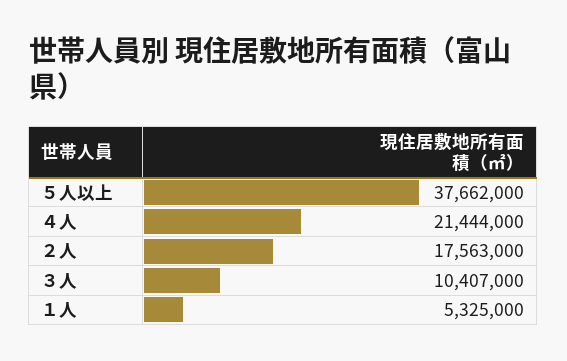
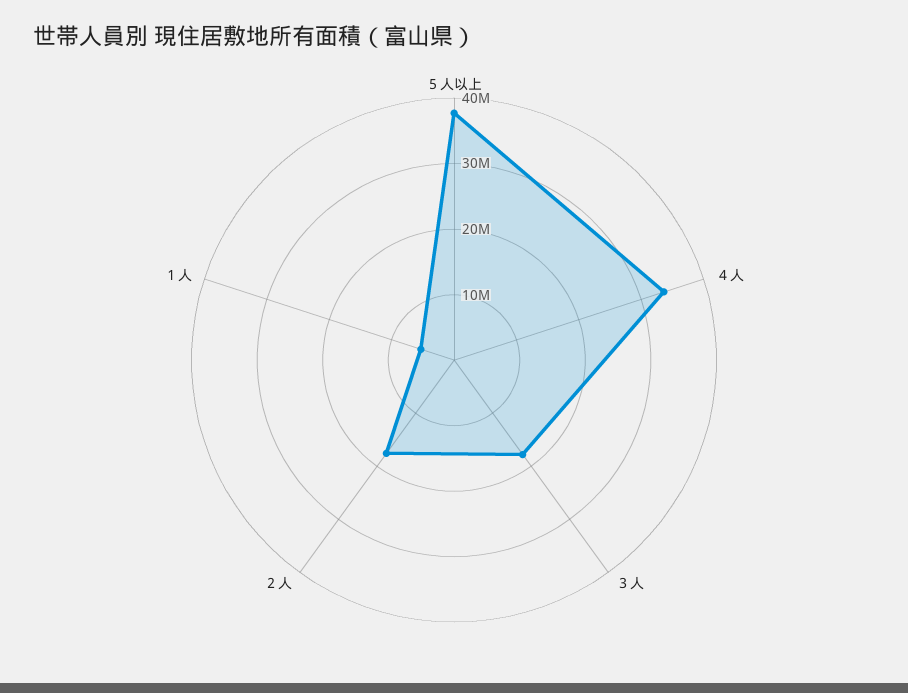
  {
    "５人以上": 37662000,
-   "４人": 21444000,
+   "４人": 34000000,
    "２人": 17563000,
-   "３人": 10407000,
+   "３人": 18000000,
    "１人": 5325000
  }

